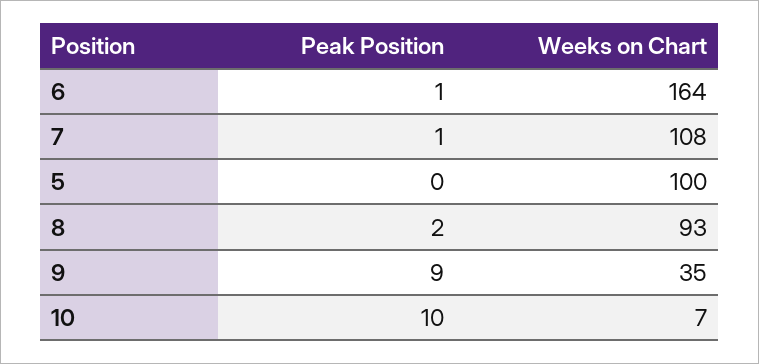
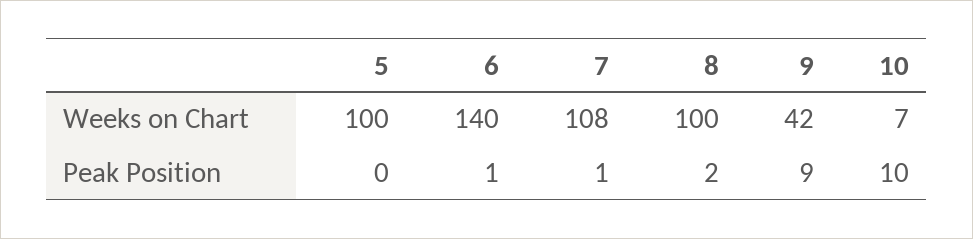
  {
    "Peak Position": {
      "6": 1,
      "7": 1,
      "5": 0,
      "8": 2,
      "9": 9,
      "10": 10
    },
    "Weeks on Chart": {
-     "6": 164,
+     "6": 140,
      "7": 108,
      "5": 100,
-     "8": 93,
+     "8": 100,
-     "9": 35,
+     "9": 42,
      "10": 7
    }
  }

